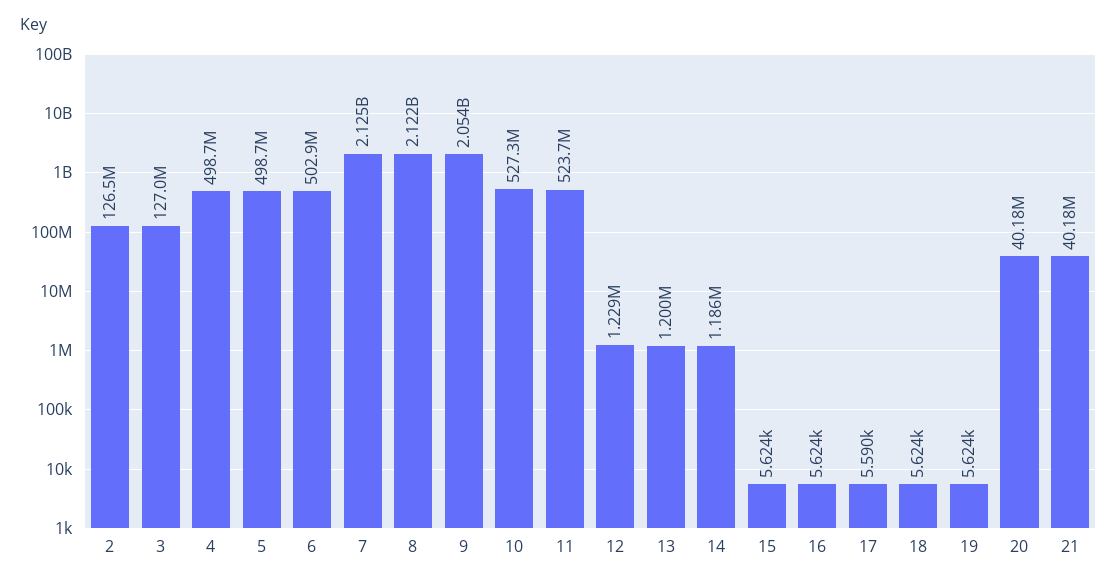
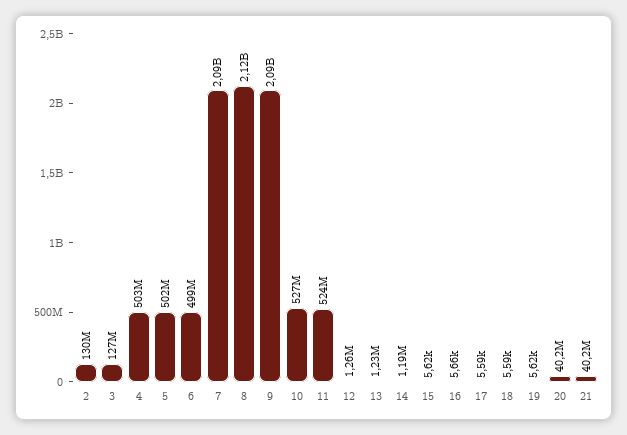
  {
-   "2": 126500000,
+   "2": 130000000,
    "3": 127000000,
-   "4": 498700000,
+   "4": 503000000,
-   "5": 498700000,
+   "5": 502000000,
-   "6": 502900000,
+   "6": 499000000,
-   "7": 2125000000,
+   "7": 2090000000,
    "8": 2122000000,
-   "9": 2054000000,
+   "9": 2090000000,
    "10": 527300000,
    "11": 523700000,
-   "12": 1229000,
+   "12": 1260000,
-   "13": 1200000,
+   "13": 1230000,
    "14": 1186000,
    "15": 5624,
-   "16": 5624,
+   "16": 5660,
    "17": 5590,
-   "18": 5624,
+   "18": 5590,
    "19": 5624,
    "20": 40180000,
    "21": 40180000
  }

